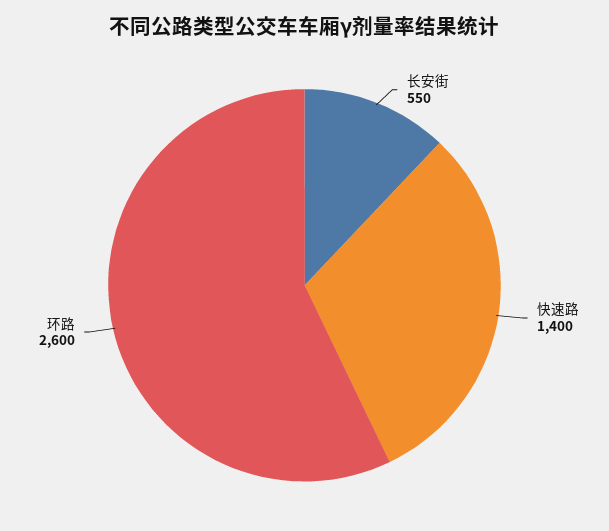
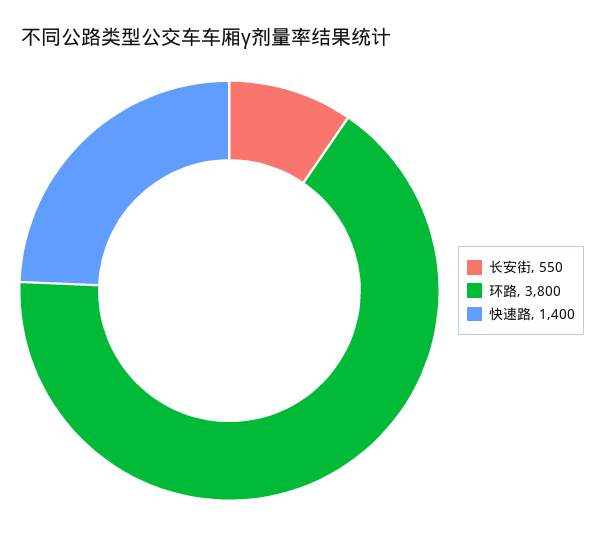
  {
    "长安街": 550,
    "快速路": 1400,
-   "环路": 2600
+   "环路": 3800
  }

